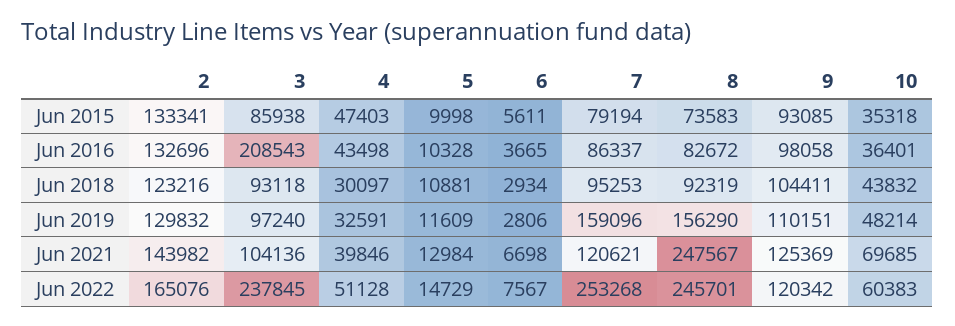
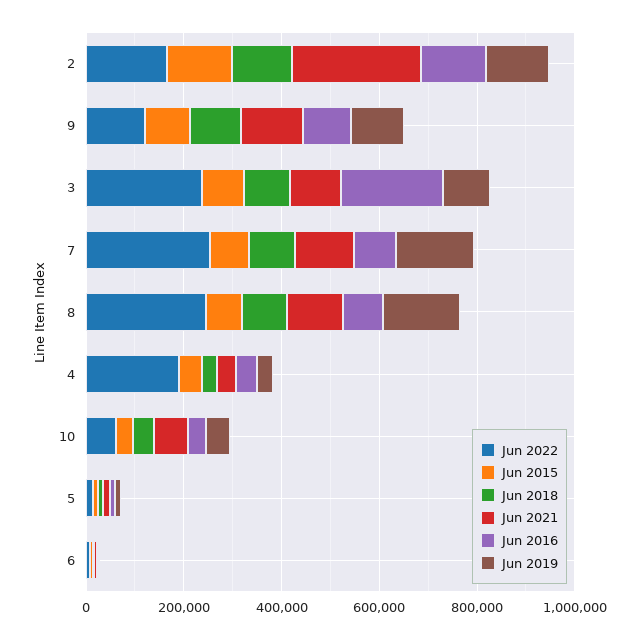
  {
    "Jun 2015": {
      "2": 133341,
      "3": 85938,
      "4": 47403,
      "5": 9998,
      "6": 5611,
      "7": 79194,
      "8": 73583,
      "9": 93085,
      "10": 35318
    },
    "Jun 2016": {
      "2": 132696,
      "3": 208543,
      "4": 43498,
      "5": 10328,
      "6": 3665,
      "7": 86337,
      "8": 82672,
      "9": 98058,
      "10": 36401
    },
    "Jun 2018": {
      "2": 123216,
      "3": 93118,
      "4": 30097,
      "5": 10881,
      "6": 2934,
      "7": 95253,
      "8": 92319,
      "9": 104411,
      "10": 43832
    },
    "Jun 2019": {
      "2": 129832,
      "3": 97240,
      "4": 32591,
      "5": 11609,
      "6": 2806,
      "7": 159096,
      "8": 156290,
      "9": 110151,
      "10": 48214
    },
    "Jun 2021": {
-     "2": 143982,
+     "2": 250000,
      "3": 104136,
      "4": 39846,
      "5": 12984,
      "6": 6698,
      "7": 120621,
-     "8": 247567,
+     "8": 100000,
      "9": 125369,
      "10": 69685
    },
    "Jun 2022": {
      "2": 165076,
      "3": 237845,
-     "4": 51128,
+     "4": 200000,
      "5": 14729,
      "6": 7567,
      "7": 253268,
      "8": 245701,
      "9": 120342,
      "10": 60383
    }
  }

